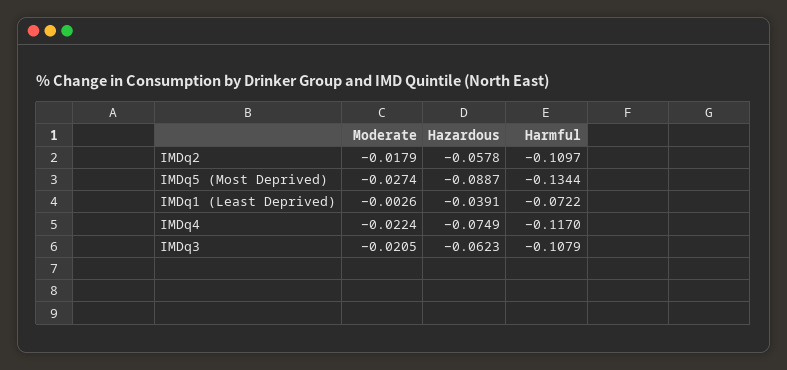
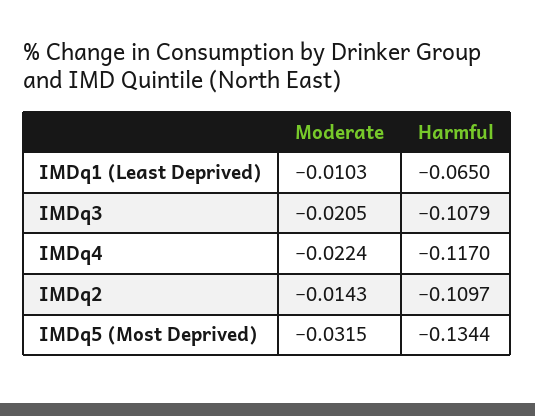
  {
    "Moderate": {
-     "IMDq2": -0.0179,
+     "IMDq2": -0.0143,
-     "IMDq5 (Most Deprived)": -0.0274,
+     "IMDq5 (Most Deprived)": -0.0315,
-     "IMDq1 (Least Deprived)": -0.0026,
+     "IMDq1 (Least Deprived)": -0.0103,
      "IMDq4": -0.0224,
      "IMDq3": -0.0205
    },
-   "Hazardous": {
-     "IMDq2": -0.0578,
-     "IMDq5 (Most Deprived)": -0.0887,
-     "IMDq1 (Least Deprived)": -0.0391,
-     "IMDq4": -0.0749,
-     "IMDq3": -0.0623
-   },
    "Harmful": {
      "IMDq2": -0.1097,
      "IMDq5 (Most Deprived)": -0.1344,
-     "IMDq1 (Least Deprived)": -0.0722,
+     "IMDq1 (Least Deprived)": -0.065,
      "IMDq4": -0.117,
      "IMDq3": -0.1079
    }
  }

